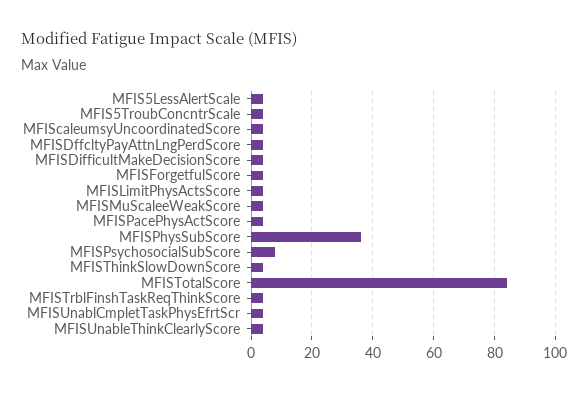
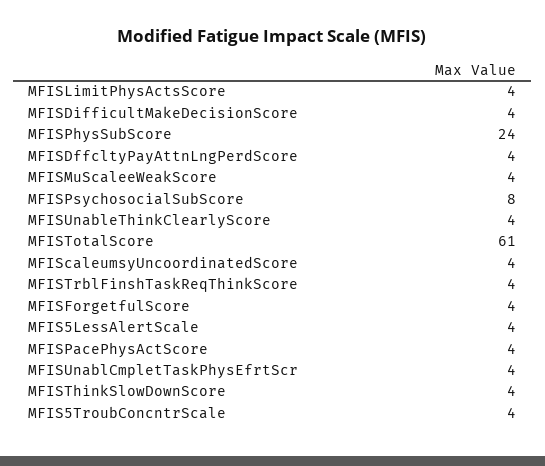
  {
    "MFIS5LessAlertScale": 4,
    "MFIS5TroubConcntrScale": 4,
    "MFIScaleumsyUncoordinatedScore": 4,
    "MFISDffcltyPayAttnLngPerdScore": 4,
    "MFISDifficultMakeDecisionScore": 4,
    "MFISForgetfulScore": 4,
    "MFISLimitPhysActsScore": 4,
    "MFISMuScaleeWeakScore": 4,
    "MFISPacePhysActScore": 4,
-   "MFISPhysSubScore": 35,
+   "MFISPhysSubScore": 24,
    "MFISPsychosocialSubScore": 8,
    "MFISThinkSlowDownScore": 4,
-   "MFISTotalScore": 85,
+   "MFISTotalScore": 61,
    "MFISTrblFinshTaskReqThinkScore": 4,
    "MFISUnablCmpletTaskPhysEfrtScr": 4,
    "MFISUnableThinkClearlyScore": 4
  }

